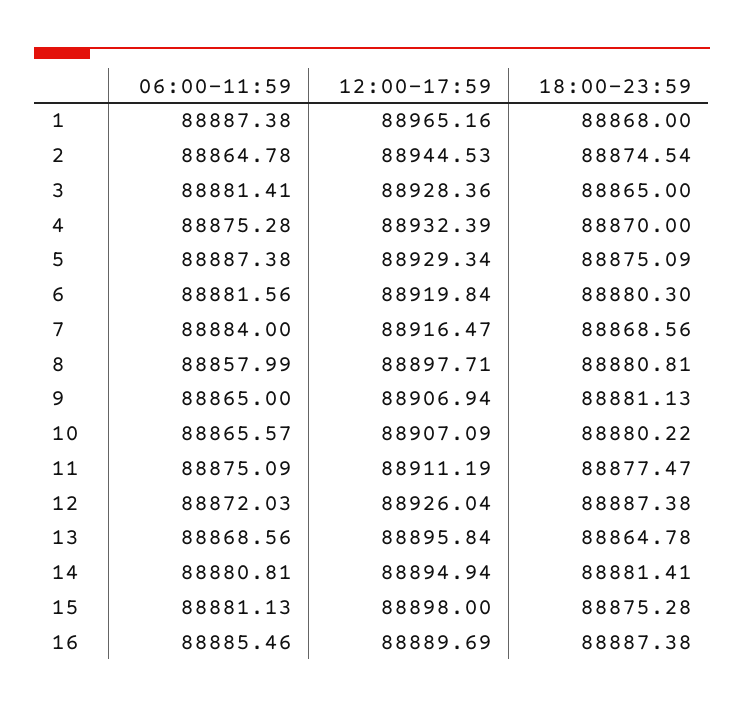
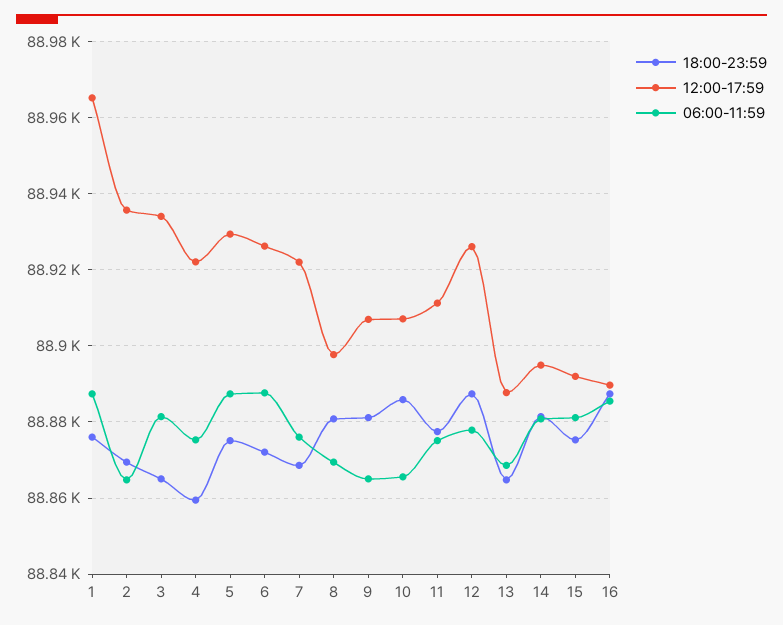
  {
    "06:00-11:59": {
      "1": 88887.38,
      "2": 88864.78,
      "3": 88881.41,
      "4": 88875.28,
      "5": 88887.38,
-     "6": 88881.56,
+     "6": 88888,
-     "7": 88884,
+     "7": 88876,
-     "8": 88857.99,
+     "8": 88870,
      "9": 88865,
      "10": 88865.57,
      "11": 88875.09,
-     "12": 88872.03,
+     "12": 88878,
      "13": 88868.56,
      "14": 88880.81,
      "15": 88881.13,
      "16": 88885.46
    },
    "12:00-17:59": {
      "1": 88965.16,
-     "2": 88944.53,
+     "2": 88936,
-     "3": 88928.36,
+     "3": 88934,
-     "4": 88932.39,
+     "4": 88922,
      "5": 88929.34,
-     "6": 88919.84,
+     "6": 88926,
-     "7": 88916.47,
+     "7": 88922,
      "8": 88897.71,
      "9": 88906.94,
      "10": 88907.09,
      "11": 88911.19,
      "12": 88926.04,
-     "13": 88895.84,
+     "13": 88888,
      "14": 88894.94,
-     "15": 88898,
+     "15": 88892,
      "16": 88889.69
    },
    "18:00-23:59": {
-     "1": 88868,
+     "1": 88876,
-     "2": 88874.54,
+     "2": 88870,
      "3": 88865,
-     "4": 88870,
+     "4": 88860,
      "5": 88875.09,
-     "6": 88880.3,
+     "6": 88872,
      "7": 88868.56,
      "8": 88880.81,
      "9": 88881.13,
-     "10": 88880.22,
+     "10": 88886,
      "11": 88877.47,
      "12": 88887.38,
      "13": 88864.78,
      "14": 88881.41,
      "15": 88875.28,
      "16": 88887.38
    }
  }

